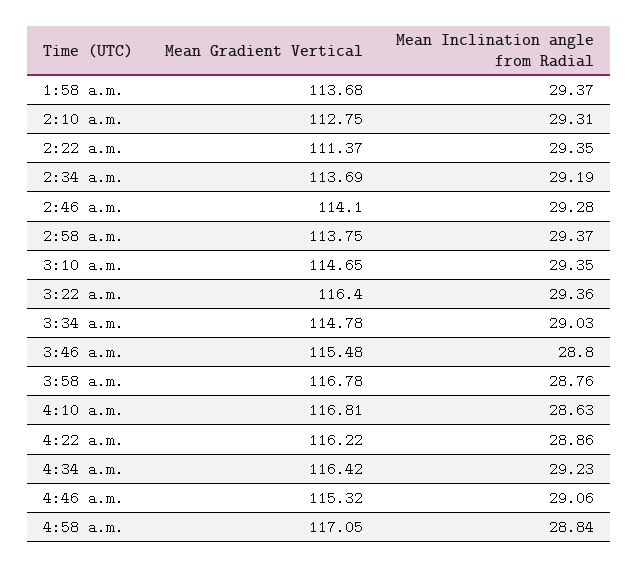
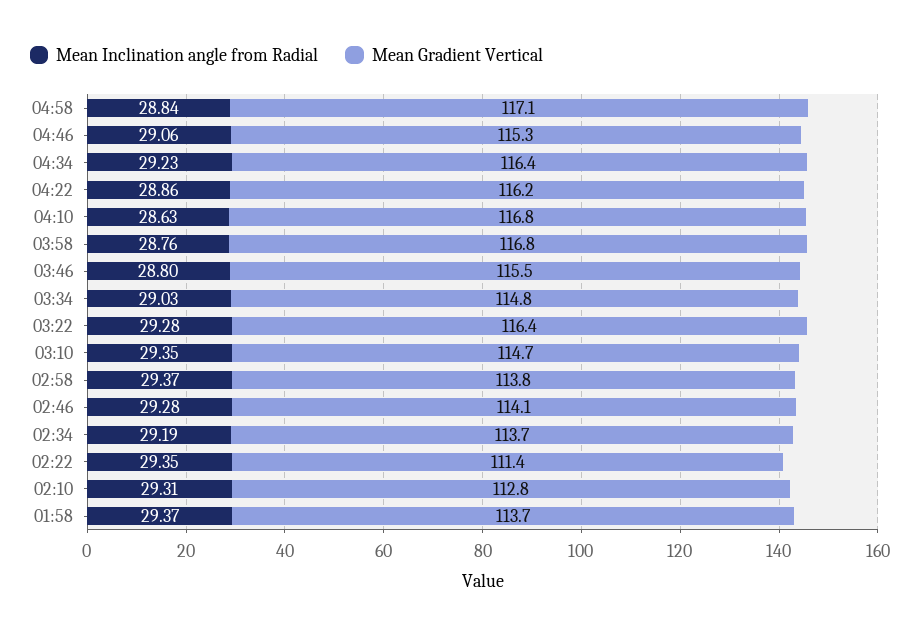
  {
    "Mean Gradient Vertical": {
      "1:58 a.m.": 113.68,
      "2:10 a.m.": 112.75,
      "2:22 a.m.": 111.37,
      "2:34 a.m.": 113.69,
      "2:46 a.m.": 114.1,
      "2:58 a.m.": 113.75,
      "3:10 a.m.": 114.65,
      "3:22 a.m.": 116.4,
      "3:34 a.m.": 114.78,
      "3:46 a.m.": 115.48,
      "3:58 a.m.": 116.78,
      "4:10 a.m.": 116.81,
      "4:22 a.m.": 116.22,
      "4:34 a.m.": 116.42,
      "4:46 a.m.": 115.32,
      "4:58 a.m.": 117.05
    },
    "Mean Inclination angle from Radial": {
      "1:58 a.m.": 29.37,
      "2:10 a.m.": 29.31,
      "2:22 a.m.": 29.35,
      "2:34 a.m.": 29.19,
      "2:46 a.m.": 29.28,
      "2:58 a.m.": 29.37,
      "3:10 a.m.": 29.35,
-     "3:22 a.m.": 29.36,
+     "3:22 a.m.": 29.28,
      "3:34 a.m.": 29.03,
      "3:46 a.m.": 28.8,
      "3:58 a.m.": 28.76,
      "4:10 a.m.": 28.63,
      "4:22 a.m.": 28.86,
      "4:34 a.m.": 29.23,
      "4:46 a.m.": 29.06,
      "4:58 a.m.": 28.84
    }
  }

